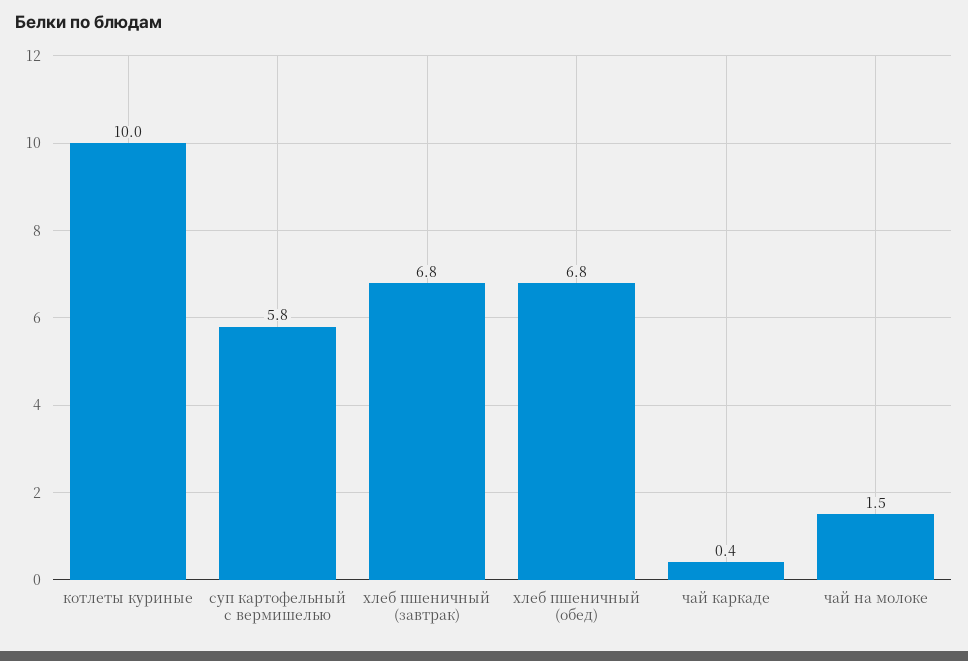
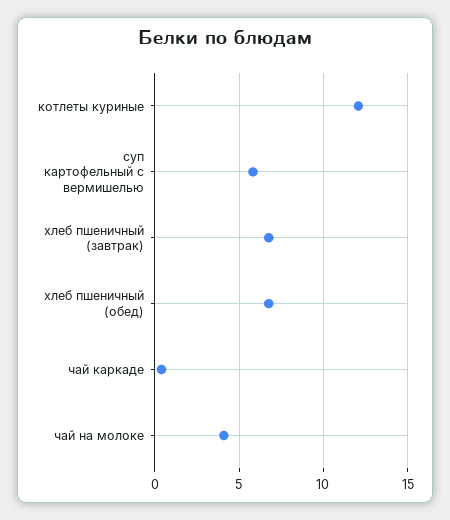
  {
-   "котлеты куриные": 10,
+   "котлеты куриные": 12,
    "суп картофельный с вермишелью": 5.8,
    "хлеб пшеничный (завтрак)": 6.8,
    "хлеб пшеничный (обед)": 6.8,
    "чай каркаде": 0.4,
-   "чай на молоке": 1.5
+   "чай на молоке": 4
  }

